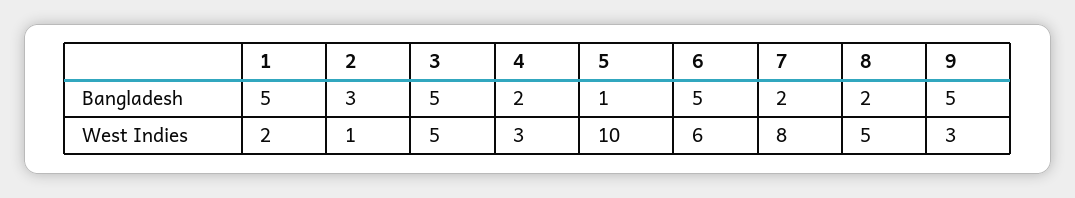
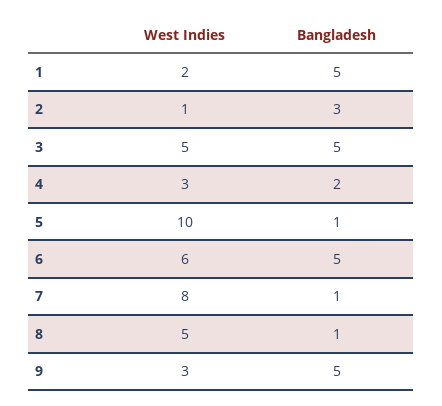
  {
    "1": {
      "Bangladesh": 5,
      "West Indies": 2
    },
    "2": {
      "Bangladesh": 3,
      "West Indies": 1
    },
    "3": {
      "Bangladesh": 5,
      "West Indies": 5
    },
    "4": {
      "Bangladesh": 2,
      "West Indies": 3
    },
    "5": {
      "Bangladesh": 1,
      "West Indies": 10
    },
    "6": {
      "Bangladesh": 5,
      "West Indies": 6
    },
    "7": {
-     "Bangladesh": 2,
+     "Bangladesh": 1,
      "West Indies": 8
    },
    "8": {
-     "Bangladesh": 2,
+     "Bangladesh": 1,
      "West Indies": 5
    },
    "9": {
      "Bangladesh": 5,
      "West Indies": 3
    }
  }

